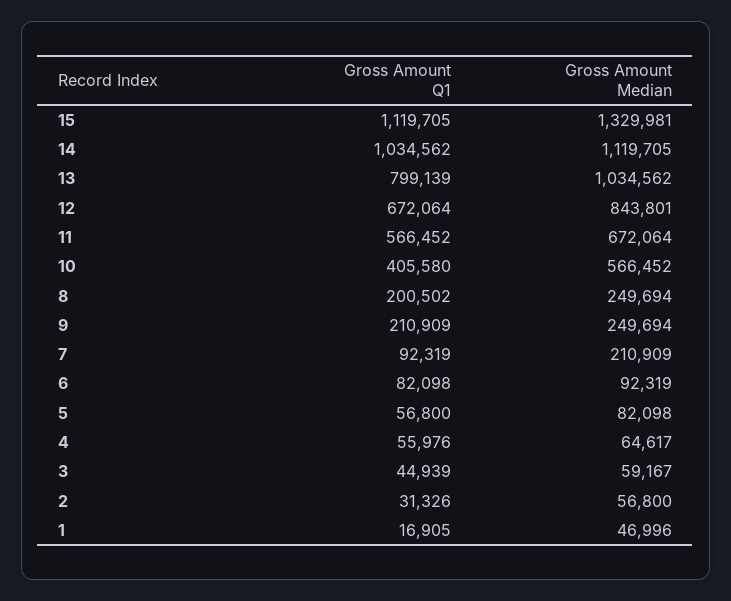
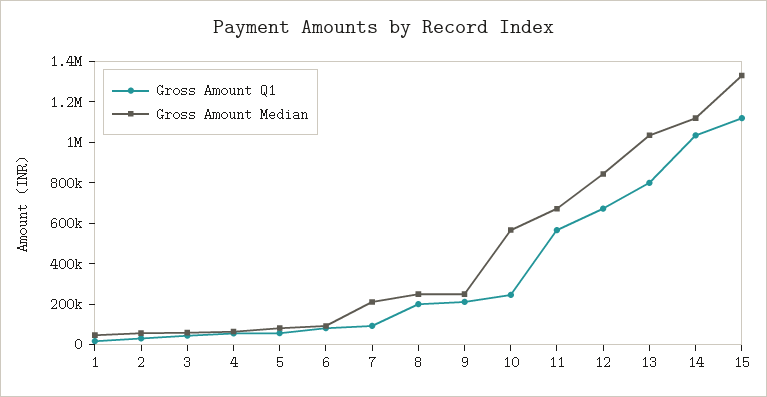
  {
    "Gross Amount Q1": {
      "15": 1119705,
      "14": 1034562,
      "13": 799139,
      "12": 672064,
      "11": 566452,
-     "10": 405580,
+     "10": 250000,
      "8": 200502,
      "9": 210909,
      "7": 92319,
      "6": 82098,
      "5": 56800,
      "4": 55976,
      "3": 44939,
      "2": 31326,
      "1": 16905
    },
    "Gross Amount Median": {
      "15": 1329981,
      "14": 1119705,
      "13": 1034562,
      "12": 843801,
      "11": 672064,
      "10": 566452,
      "8": 249694,
      "9": 249694,
      "7": 210909,
      "6": 92319,
      "5": 82098,
      "4": 64617,
      "3": 59167,
      "2": 56800,
      "1": 46996
    }
  }

